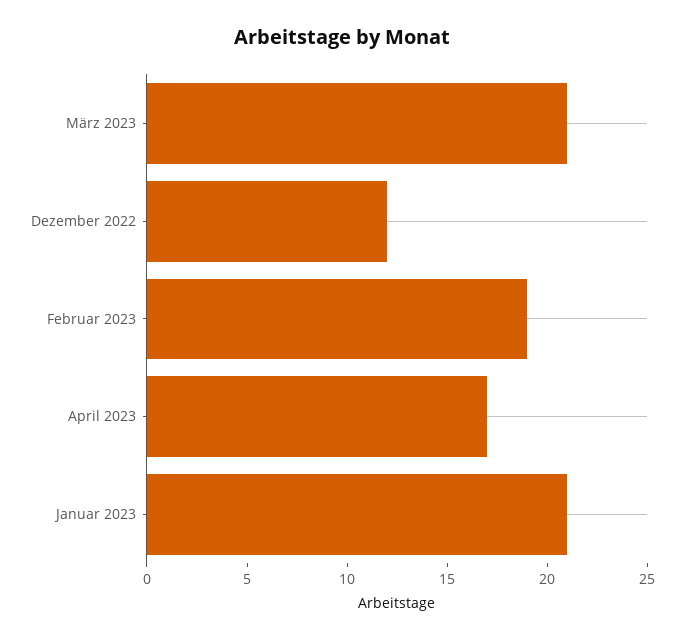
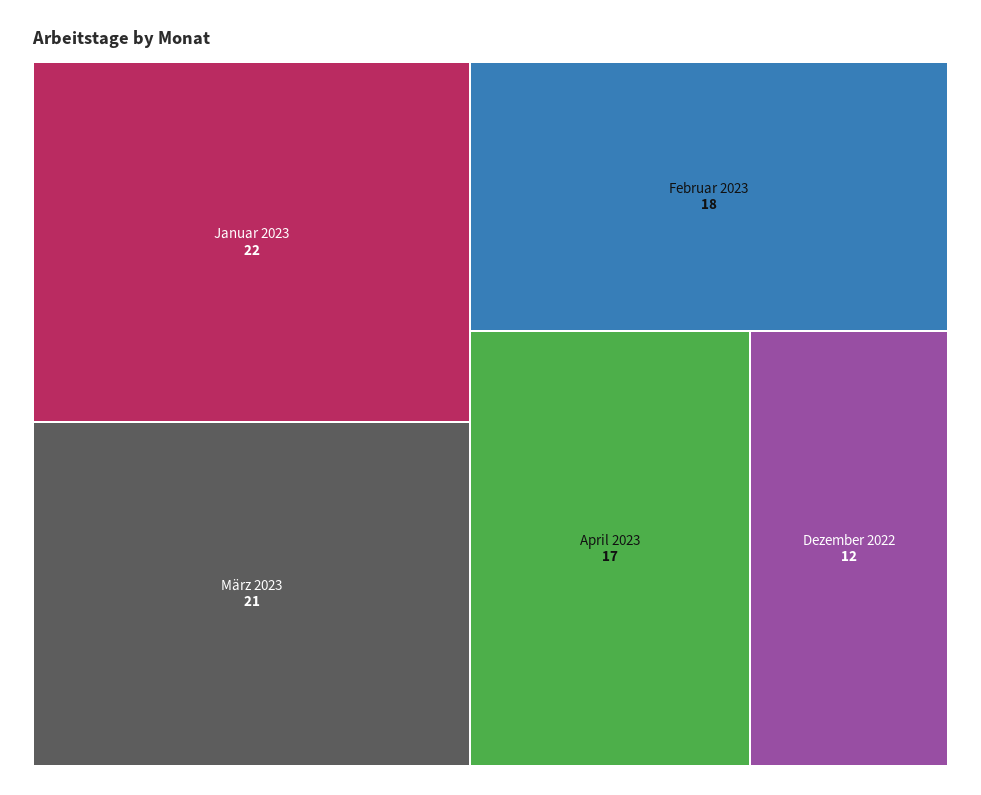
  {
    "März 2023": 21,
    "Dezember 2022": 12,
-   "Februar 2023": 19,
+   "Februar 2023": 18,
    "April 2023": 17,
-   "Januar 2023": 21
+   "Januar 2023": 22
  }

